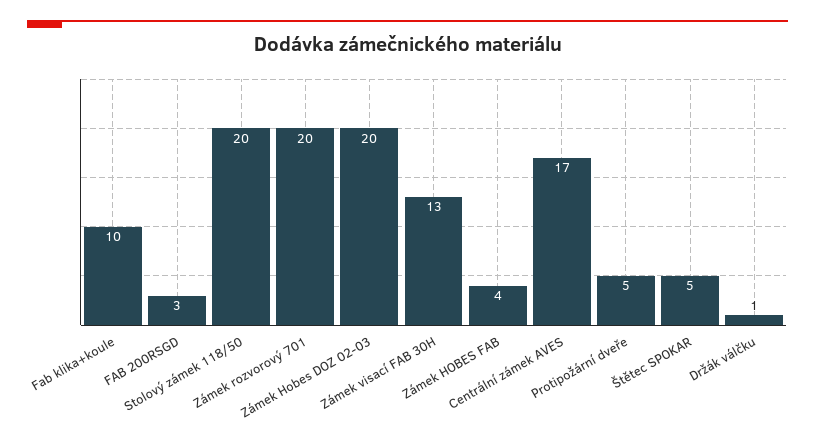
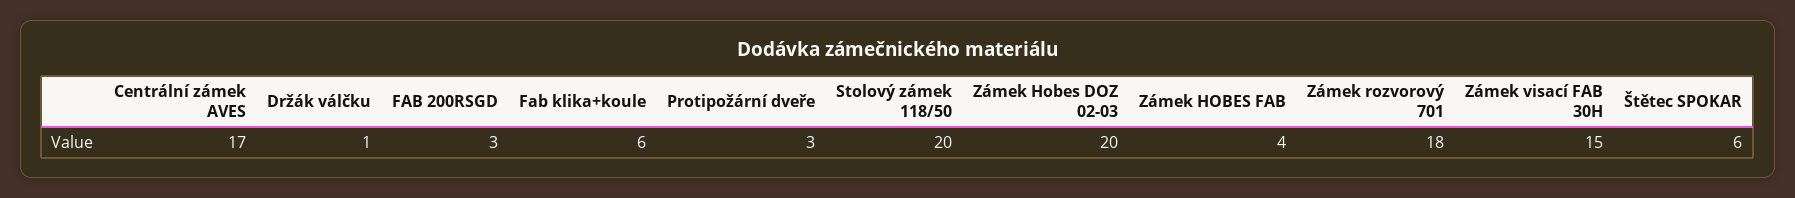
  {
-   "Fab klika+koule": 10,
+   "Fab klika+koule": 6,
    "FAB 200RSGD": 3,
    "Stolový zámek 118/50": 20,
-   "Zámek rozvorový 701": 20,
+   "Zámek rozvorový 701": 18,
    "Zámek Hobes DOZ 02-03": 20,
-   "Zámek visací FAB 30H": 13,
+   "Zámek visací FAB 30H": 15,
    "Zámek HOBES FAB": 4,
    "Centrální zámek AVES": 17,
-   "Protipožární dveře": 5,
+   "Protipožární dveře": 3,
-   "Štětec SPOKAR": 5,
+   "Štětec SPOKAR": 6,
    "Držák válčku": 1
  }

